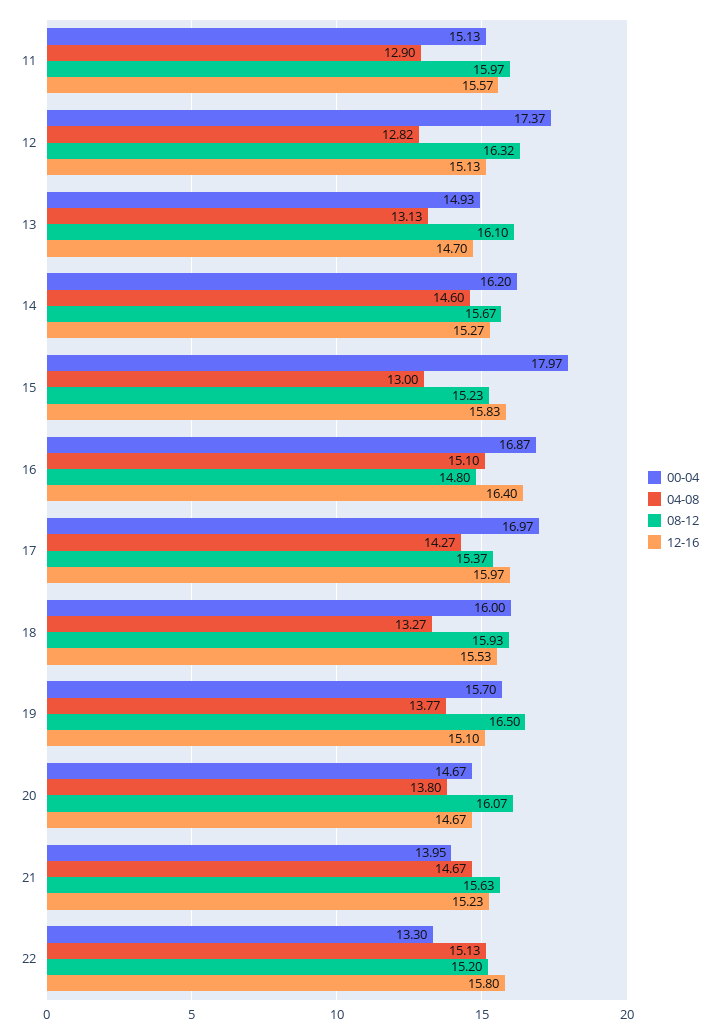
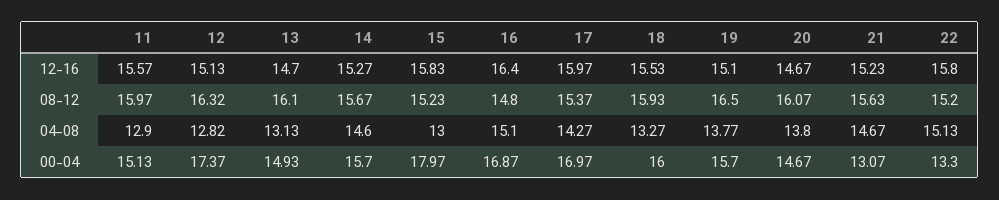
  {
    "00-04": {
      "11": 15.13,
      "12": 17.37,
      "13": 14.93,
-     "14": 16.2,
+     "14": 15.7,
      "15": 17.97,
      "16": 16.87,
      "17": 16.97,
      "18": 16,
      "19": 15.7,
      "20": 14.67,
-     "21": 13.95,
+     "21": 13.07,
      "22": 13.3
    },
    "04-08": {
      "11": 12.9,
      "12": 12.82,
      "13": 13.13,
      "14": 14.6,
      "15": 13,
      "16": 15.1,
      "17": 14.27,
      "18": 13.27,
      "19": 13.77,
      "20": 13.8,
      "21": 14.67,
      "22": 15.13
    },
    "08-12": {
      "11": 15.97,
      "12": 16.32,
      "13": 16.1,
      "14": 15.67,
      "15": 15.23,
      "16": 14.8,
      "17": 15.37,
      "18": 15.93,
      "19": 16.5,
      "20": 16.07,
      "21": 15.63,
      "22": 15.2
    },
    "12-16": {
      "11": 15.57,
      "12": 15.13,
      "13": 14.7,
      "14": 15.27,
      "15": 15.83,
      "16": 16.4,
      "17": 15.97,
      "18": 15.53,
      "19": 15.1,
      "20": 14.67,
      "21": 15.23,
      "22": 15.8
    }
  }

